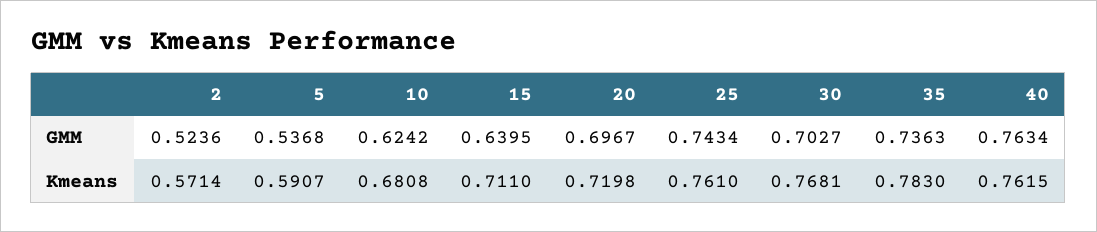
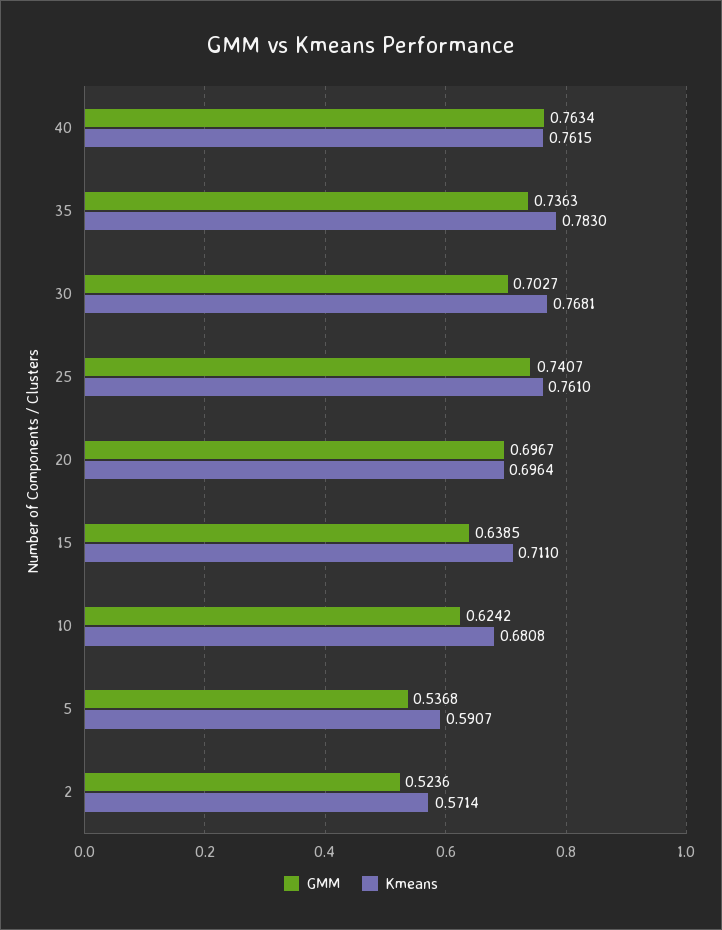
  {
    "GMM": {
      "2": 0.5236,
      "5": 0.5368,
      "10": 0.6242,
-     "15": 0.6395,
+     "15": 0.6385,
      "20": 0.6967,
-     "25": 0.7434,
+     "25": 0.7407,
      "30": 0.7027,
      "35": 0.7363,
      "40": 0.7634
    },
    "Kmeans": {
      "2": 0.5714,
      "5": 0.5907,
      "10": 0.6808,
      "15": 0.711,
-     "20": 0.7198,
+     "20": 0.6964,
      "25": 0.761,
      "30": 0.7681,
      "35": 0.783,
      "40": 0.7615
    }
  }

